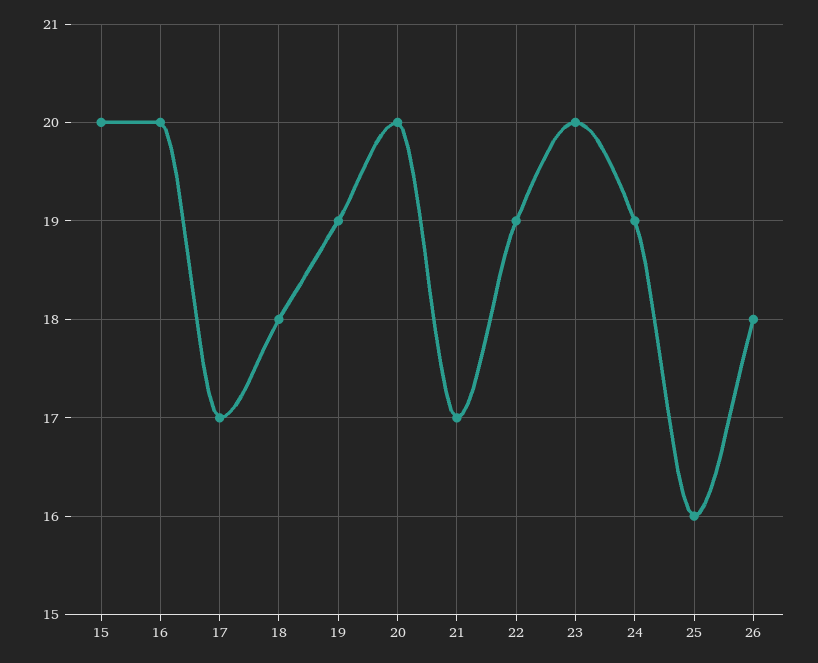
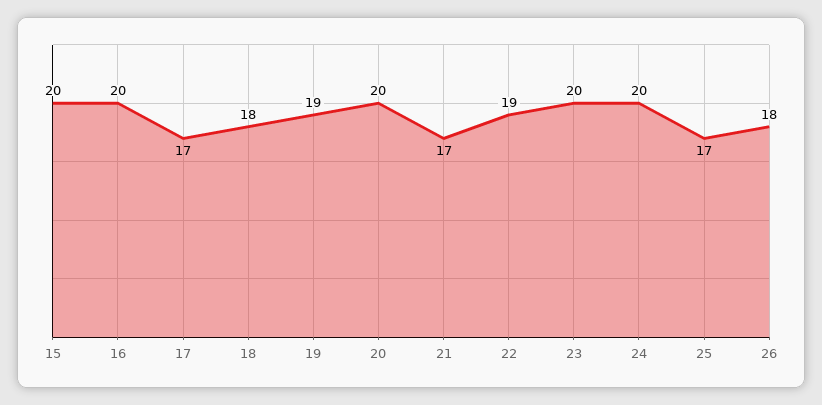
  {
    "15": 20,
    "16": 20,
    "17": 17,
    "18": 18,
    "19": 19,
    "20": 20,
    "21": 17,
    "22": 19,
    "23": 20,
-   "24": 19,
+   "24": 20,
-   "25": 16,
+   "25": 17,
    "26": 18
  }

